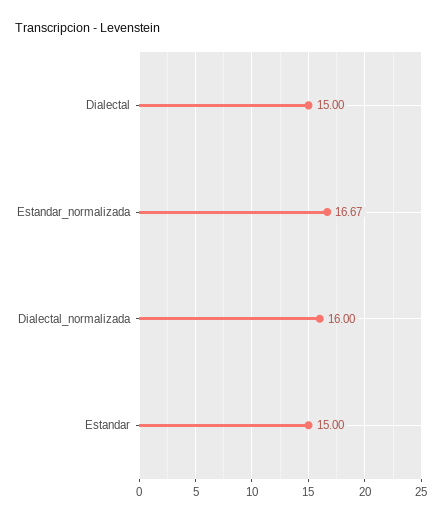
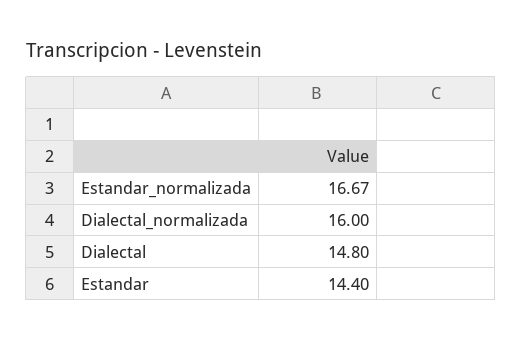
  {
-   "Dialectal": 15,
+   "Dialectal": 14.8,
    "Estandar_normalizada": 16.67,
    "Dialectal_normalizada": 16,
-   "Estandar": 15
+   "Estandar": 14.4
  }

